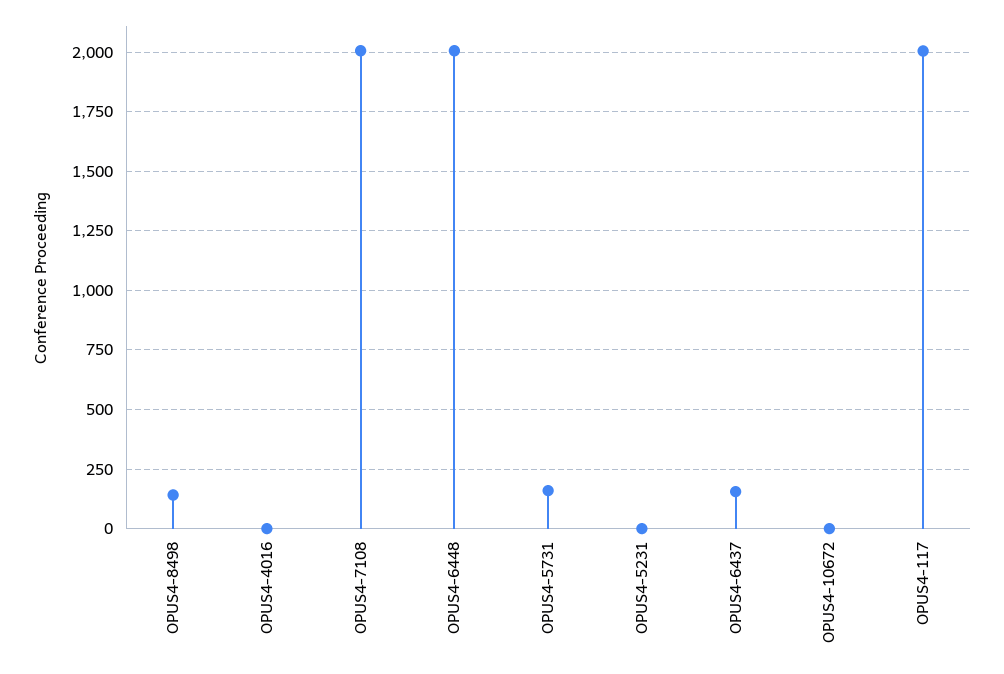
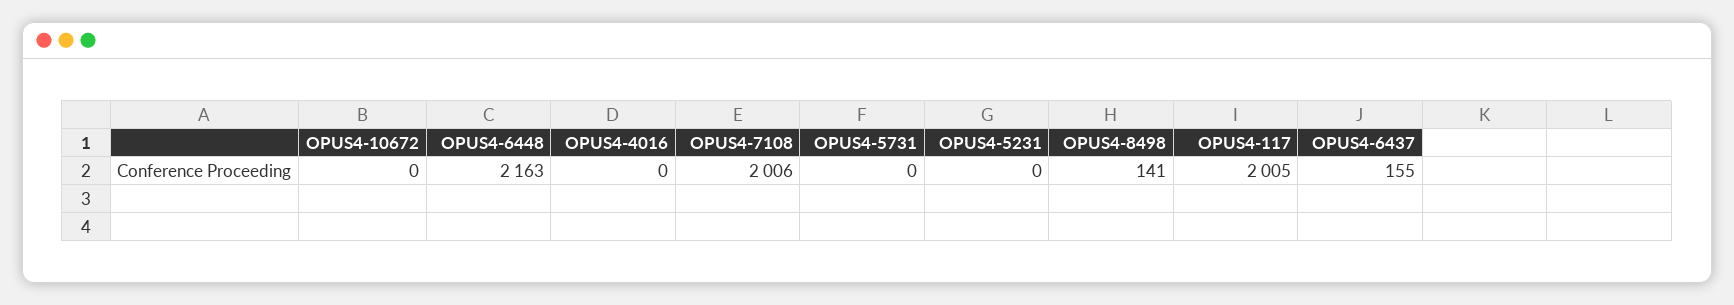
  {
    "OPUS4-8498": 141,
    "OPUS4-4016": 0,
    "OPUS4-7108": 2006,
-   "OPUS4-6448": 2000,
+   "OPUS4-6448": 2163,
-   "OPUS4-5731": 150,
+   "OPUS4-5731": 0,
    "OPUS4-5231": 0,
    "OPUS4-6437": 155,
    "OPUS4-10672": 0,
    "OPUS4-117": 2005
  }

